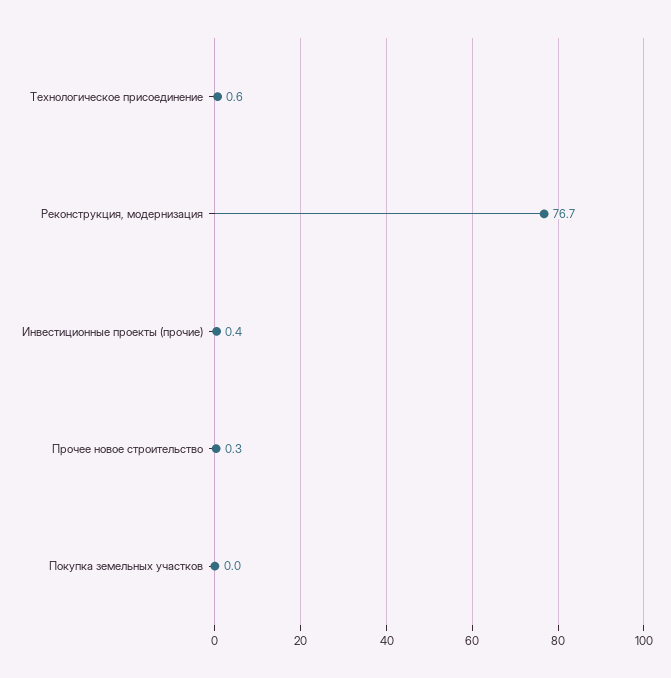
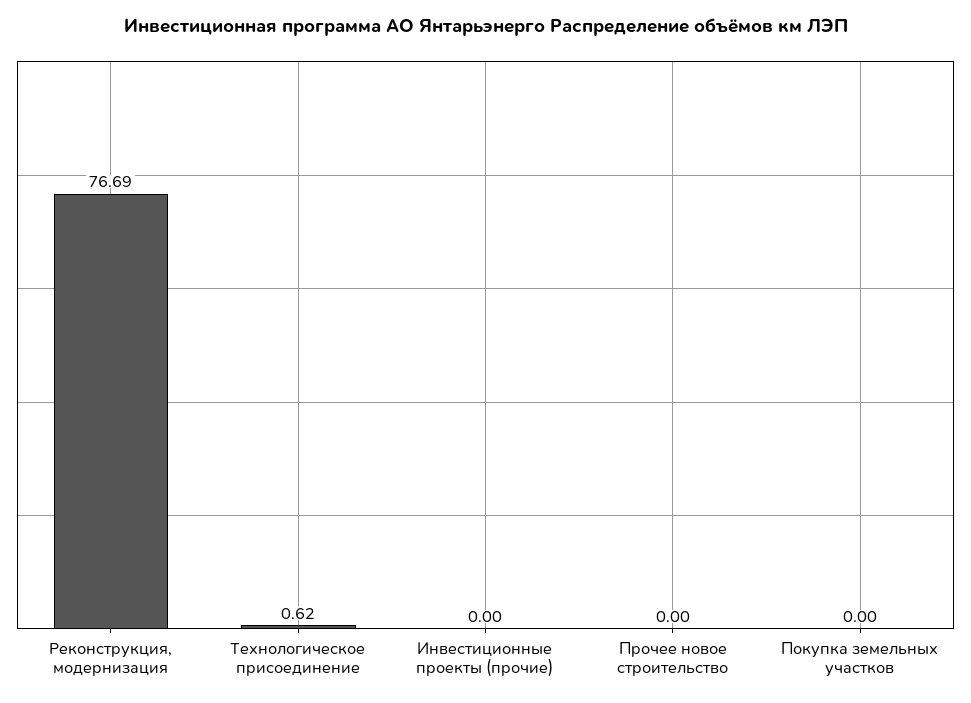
  {
    "Технологическое присоединение": 0.62,
    "Реконструкция, модернизация": 76.69,
-   "Инвестиционные проекты (прочие)": 0.4,
+   "Инвестиционные проекты (прочие)": 0,
-   "Прочее новое строительство": 0.3,
+   "Прочее новое строительство": 0,
    "Покупка земельных участков": 0
  }

